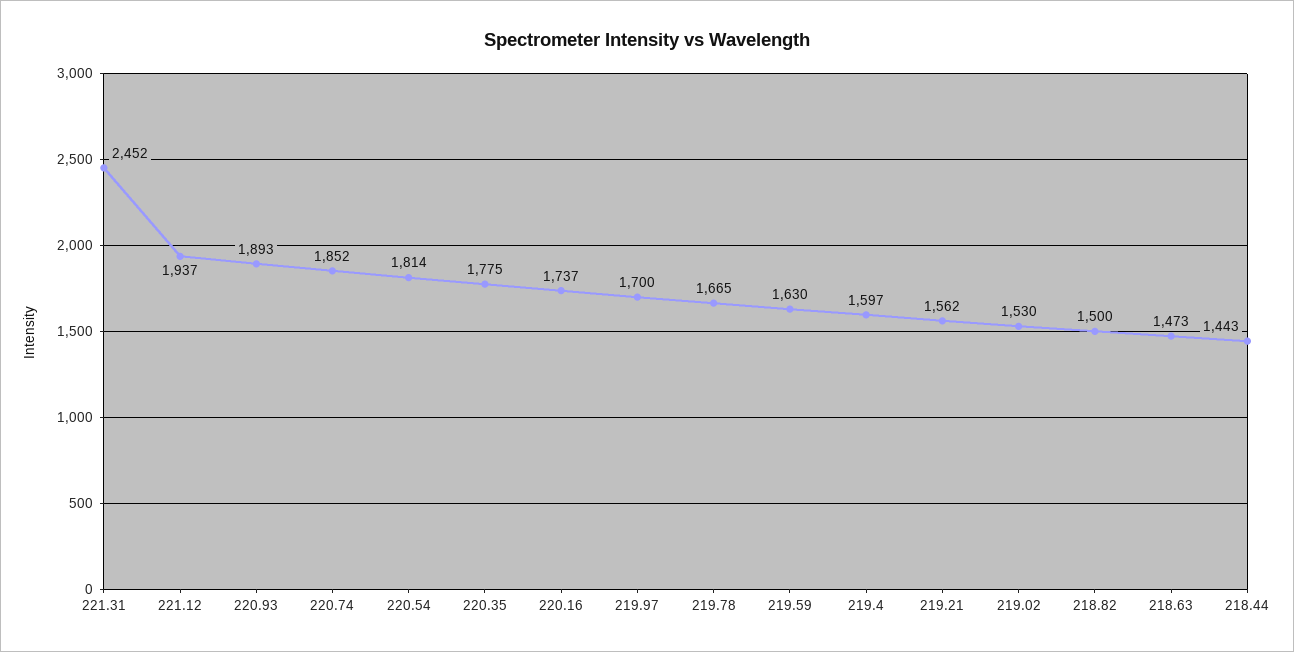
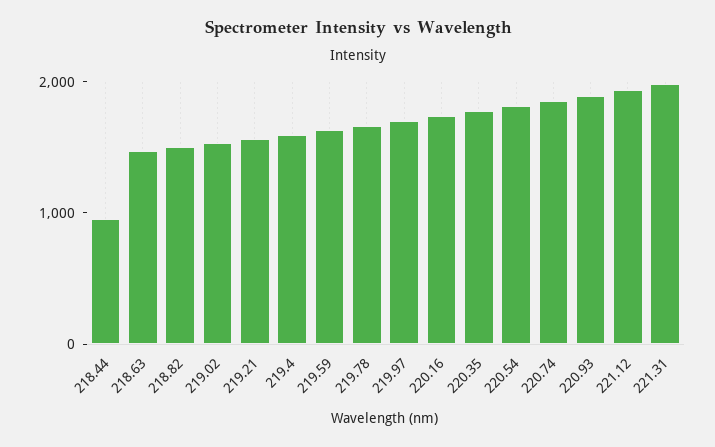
  {
-   "221.31": 2452,
+   "221.31": 2000,
    "221.12": 1937,
    "220.93": 1893,
    "220.74": 1852,
    "220.54": 1814,
    "220.35": 1775,
    "220.16": 1737,
    "219.97": 1700,
    "219.78": 1665,
    "219.59": 1630,
    "219.4": 1597,
    "219.21": 1562,
    "219.02": 1530,
    "218.82": 1500,
    "218.63": 1473,
-   "218.44": 1443
+   "218.44": 1000
  }

